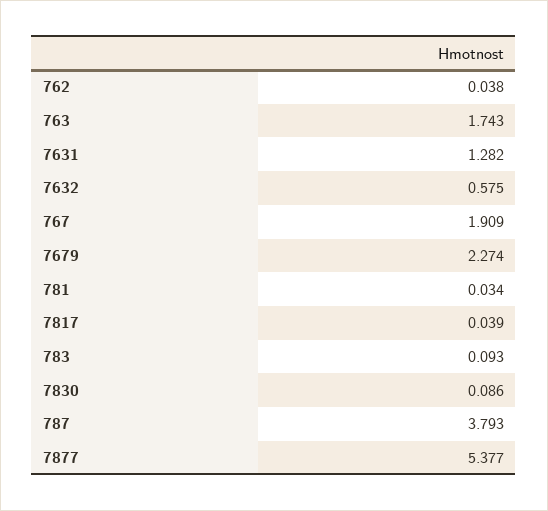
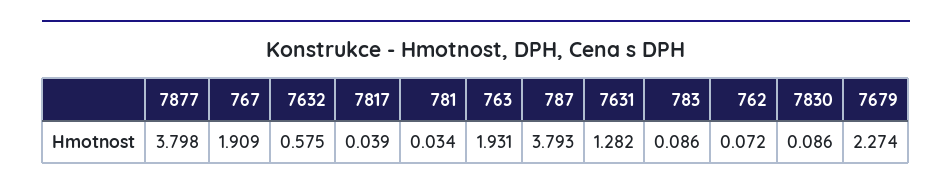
  {
-   "762": 0.038,
+   "762": 0.072,
-   "763": 1.743,
+   "763": 1.931,
    "7631": 1.282,
    "7632": 0.575,
    "767": 1.909,
    "7679": 2.274,
    "781": 0.034,
    "7817": 0.039,
-   "783": 0.093,
+   "783": 0.086,
    "7830": 0.086,
    "787": 3.793,
-   "7877": 5.377
+   "7877": 3.798
  }

